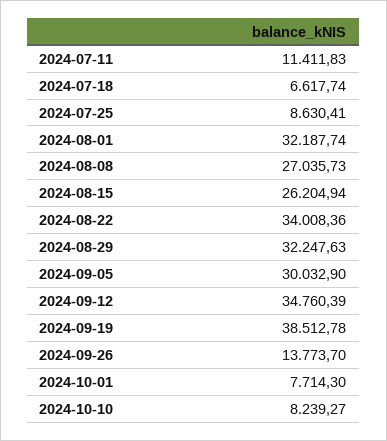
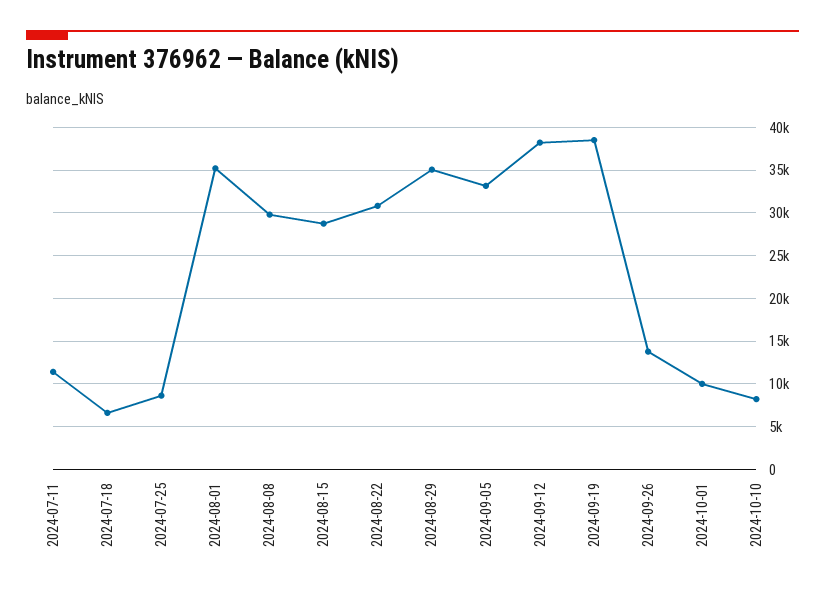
  {
    "2024-07-11": 11411.83,
    "2024-07-18": 6617.74,
    "2024-07-25": 8630.41,
-   "2024-08-01": 32187.74,
+   "2024-08-01": 35000,
-   "2024-08-08": 27035.73,
+   "2024-08-08": 30000,
-   "2024-08-15": 26204.94,
+   "2024-08-15": 29000,
-   "2024-08-22": 34008.36,
+   "2024-08-22": 31000,
-   "2024-08-29": 32247.63,
+   "2024-08-29": 35000,
-   "2024-09-05": 30032.9,
+   "2024-09-05": 33000,
-   "2024-09-12": 34760.39,
+   "2024-09-12": 38000,
    "2024-09-19": 38512.78,
    "2024-09-26": 13773.7,
-   "2024-10-01": 7714.3,
+   "2024-10-01": 10000,
    "2024-10-10": 8239.27
  }

